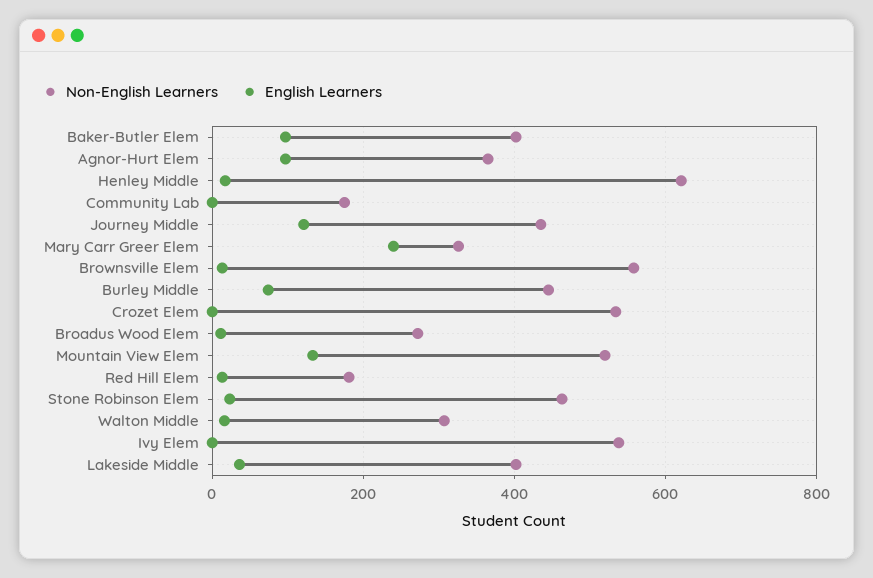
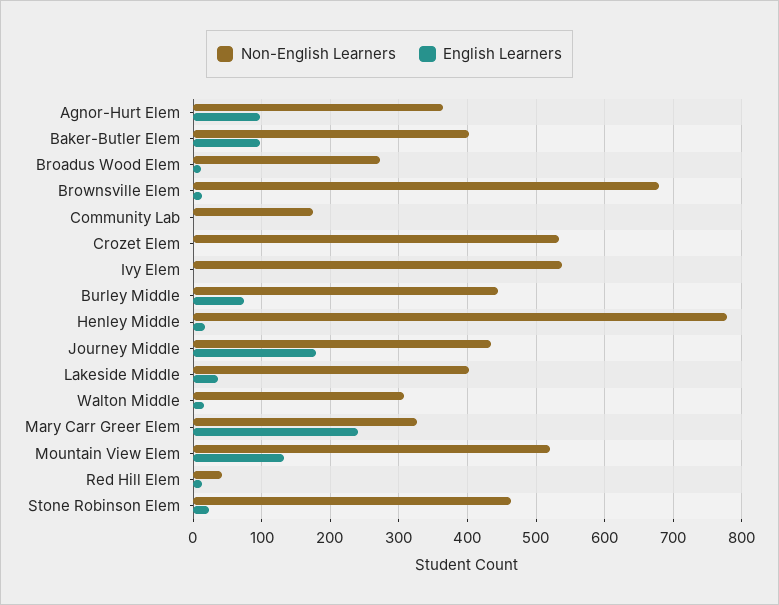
  {
    "Non-English Learners": {
      "Baker-Butler Elem": 400,
      "Agnor-Hurt Elem": 370,
-     "Henley Middle": 620,
+     "Henley Middle": 780,
      "Community Lab": 180,
      "Journey Middle": 440,
      "Mary Carr Greer Elem": 330,
-     "Brownsville Elem": 560,
+     "Brownsville Elem": 680,
      "Burley Middle": 450,
      "Crozet Elem": 530,
      "Broadus Wood Elem": 270,
      "Mountain View Elem": 520,
-     "Red Hill Elem": 180,
+     "Red Hill Elem": 40,
      "Stone Robinson Elem": 460,
      "Walton Middle": 310,
      "Ivy Elem": 540,
      "Lakeside Middle": 400
    },
    "English Learners": {
      "Baker-Butler Elem": 100,
      "Agnor-Hurt Elem": 100,
      "Henley Middle": 20,
      "Community Lab": 0,
-     "Journey Middle": 120,
+     "Journey Middle": 180,
      "Mary Carr Greer Elem": 240,
      "Brownsville Elem": 10,
      "Burley Middle": 70,
      "Crozet Elem": 0,
      "Broadus Wood Elem": 10,
      "Mountain View Elem": 130,
      "Red Hill Elem": 10,
      "Stone Robinson Elem": 20,
      "Walton Middle": 20,
      "Ivy Elem": 0,
      "Lakeside Middle": 40
    }
  }

